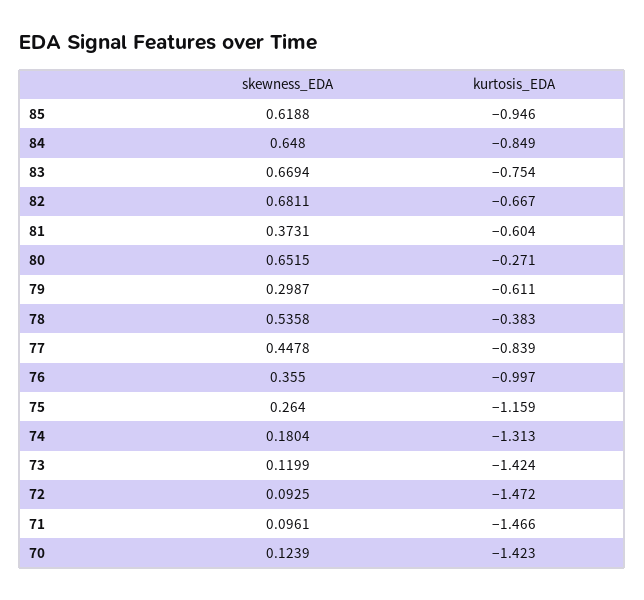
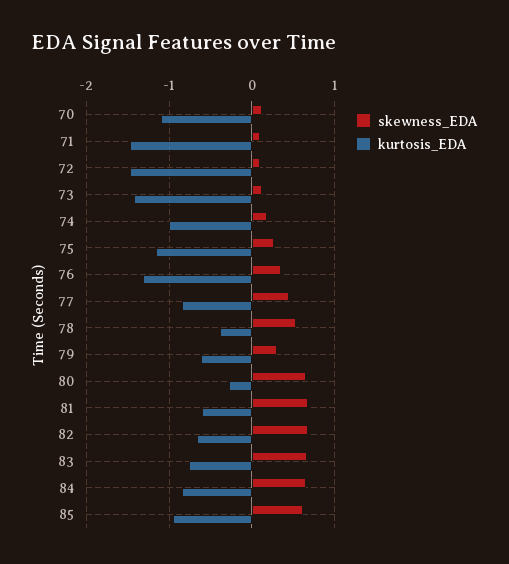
  {
    "skewness_EDA": {
      "85": 0.6188,
      "84": 0.648,
      "83": 0.6694,
      "82": 0.6811,
-     "81": 0.3731,
+     "81": 0.7,
      "80": 0.6515,
      "79": 0.2987,
      "78": 0.5358,
      "77": 0.4478,
      "76": 0.355,
      "75": 0.264,
      "74": 0.1804,
      "73": 0.1199,
      "72": 0.0925,
      "71": 0.0961,
      "70": 0.1239
    },
    "kurtosis_EDA": {
      "85": -0.946,
      "84": -0.849,
      "83": -0.754,
      "82": -0.667,
      "81": -0.604,
      "80": -0.271,
      "79": -0.611,
      "78": -0.383,
      "77": -0.839,
-     "76": -0.997,
+     "76": -1.3,
      "75": -1.159,
-     "74": -1.313,
+     "74": -1,
      "73": -1.424,
      "72": -1.472,
      "71": -1.466,
-     "70": -1.423
+     "70": -1.1
    }
  }

